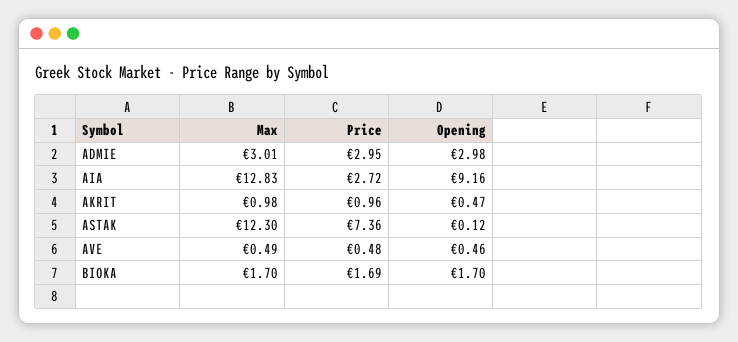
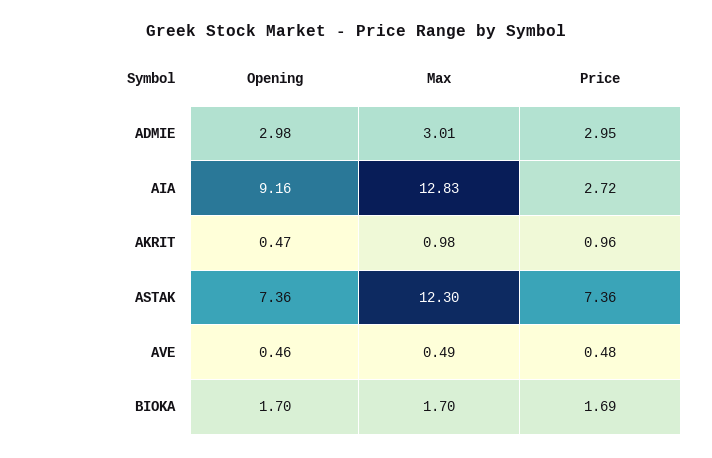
  {
    "Max": {
      "ADMIE": 3.01,
      "AIA": 12.83,
      "AKRIT": 0.98,
      "ASTAK": 12.3,
      "AVE": 0.49,
      "BIOKA": 1.7
    },
    "Price": {
      "ADMIE": 2.95,
      "AIA": 2.72,
      "AKRIT": 0.96,
      "ASTAK": 7.36,
      "AVE": 0.48,
      "BIOKA": 1.69
    },
    "Opening": {
      "ADMIE": 2.98,
      "AIA": 9.16,
      "AKRIT": 0.47,
-     "ASTAK": 0.12,
+     "ASTAK": 7.36,
      "AVE": 0.46,
      "BIOKA": 1.7
    }
  }

